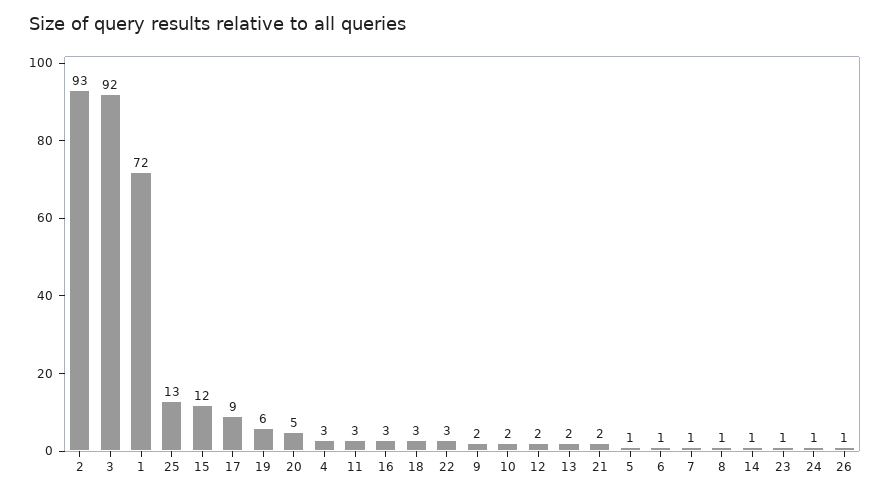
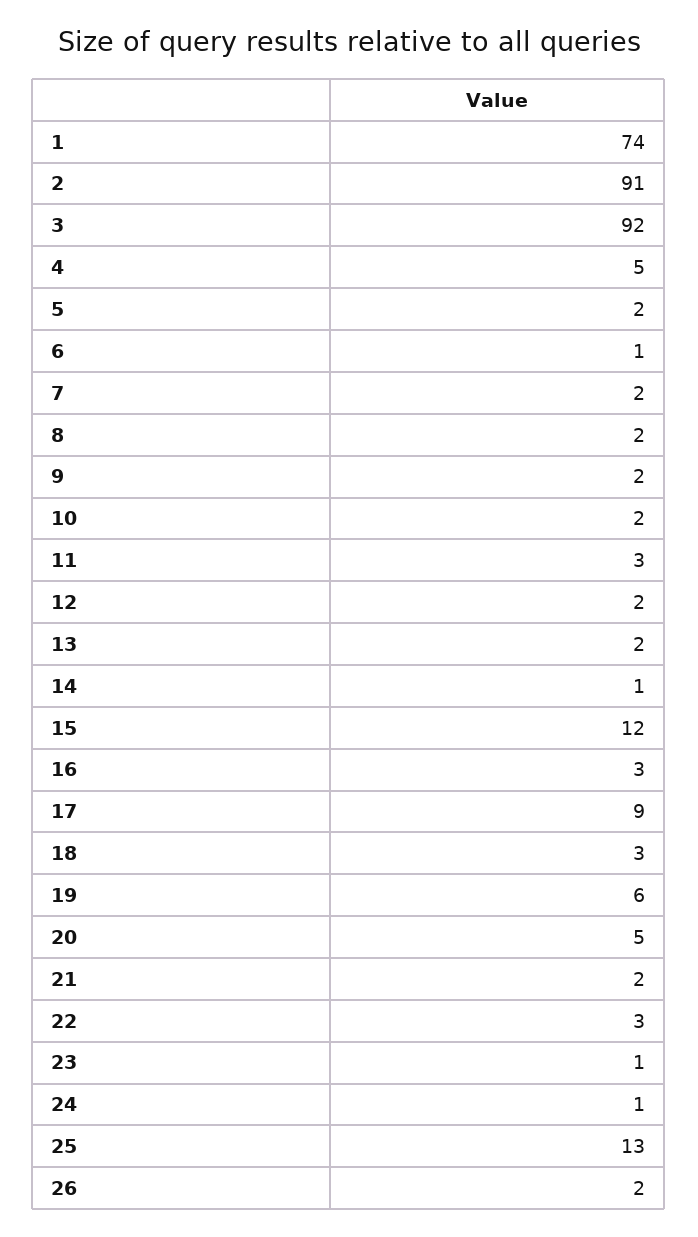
  {
-   "2": 93,
+   "2": 91,
    "3": 92,
-   "1": 72,
+   "1": 74,
    "25": 13,
    "15": 12,
    "17": 9,
    "19": 6,
    "20": 5,
-   "4": 3,
+   "4": 5,
    "11": 3,
    "16": 3,
    "18": 3,
    "22": 3,
    "9": 2,
    "10": 2,
    "12": 2,
    "13": 2,
    "21": 2,
-   "5": 1,
+   "5": 2,
    "6": 1,
-   "7": 1,
+   "7": 2,
-   "8": 1,
+   "8": 2,
    "14": 1,
    "23": 1,
    "24": 1,
-   "26": 1
+   "26": 2
  }

